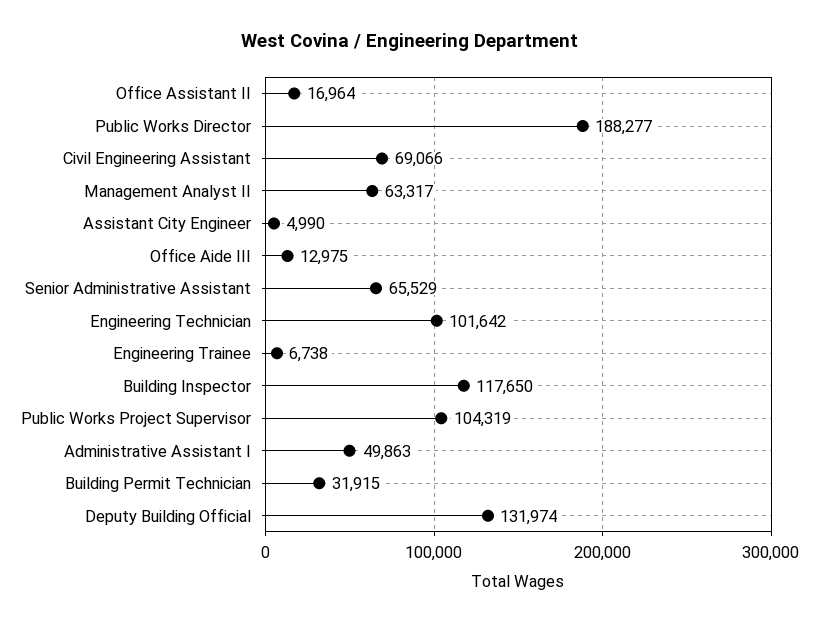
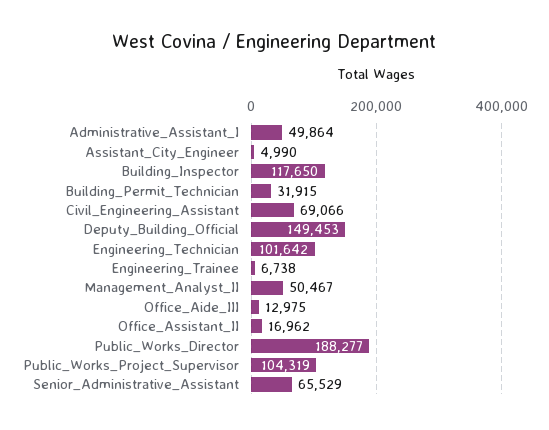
  {
-   "Office Assistant II": 16964,
+   "Office Assistant II": 16962,
    "Public Works Director": 188277,
    "Civil Engineering Assistant": 69066,
-   "Management Analyst II": 63317,
+   "Management Analyst II": 50467,
    "Assistant City Engineer": 4990,
    "Office Aide III": 12975,
    "Senior Administrative Assistant": 65529,
    "Engineering Technician": 101642,
    "Engineering Trainee": 6738,
    "Building Inspector": 117650,
    "Public Works Project Supervisor": 104319,
-   "Administrative Assistant I": 49863,
+   "Administrative Assistant I": 49864,
    "Building Permit Technician": 31915,
-   "Deputy Building Official": 131974
+   "Deputy Building Official": 149453
  }

